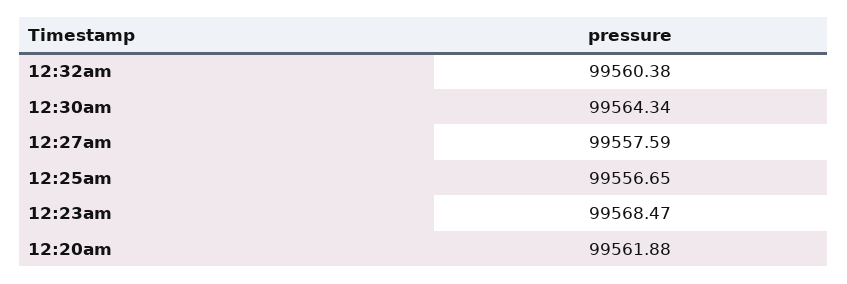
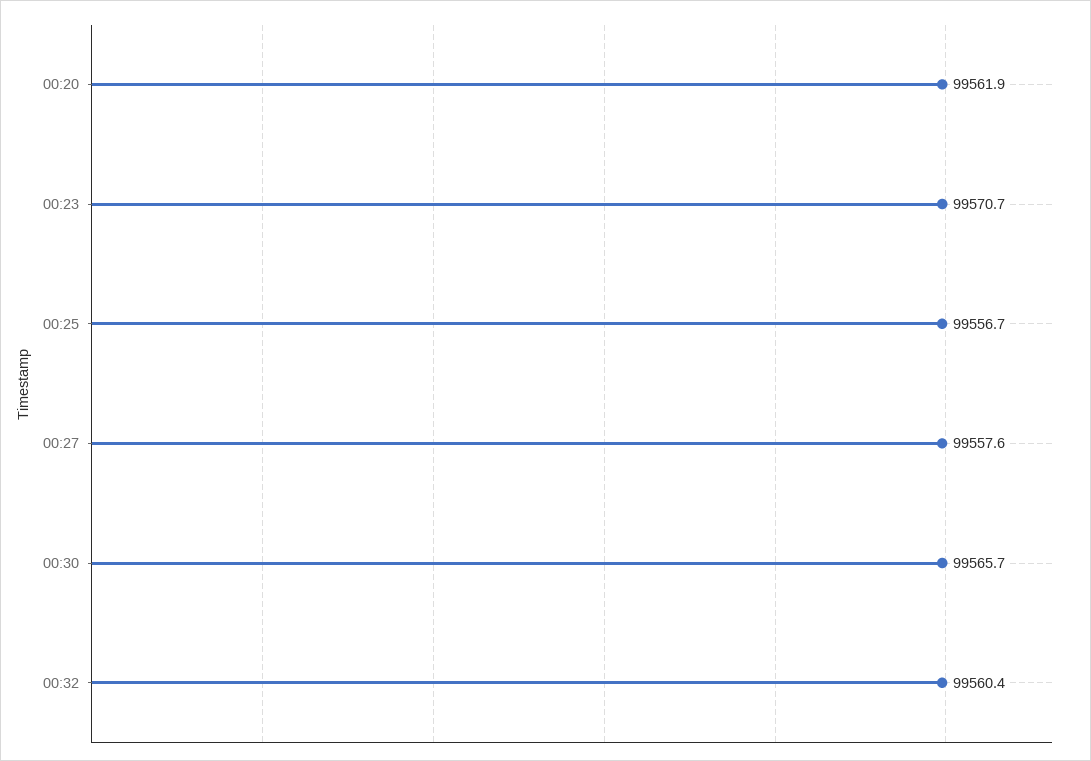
  {
    "12:32am": 99560.38,
-   "12:30am": 99564.34,
+   "12:30am": 99565.7,
    "12:27am": 99557.59,
    "12:25am": 99556.65,
-   "12:23am": 99568.47,
+   "12:23am": 99570.7,
    "12:20am": 99561.88
  }

